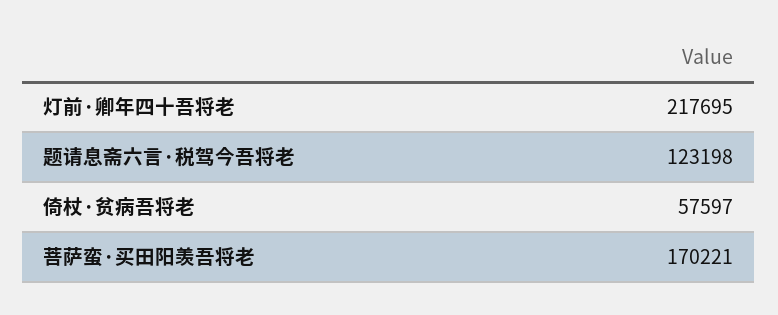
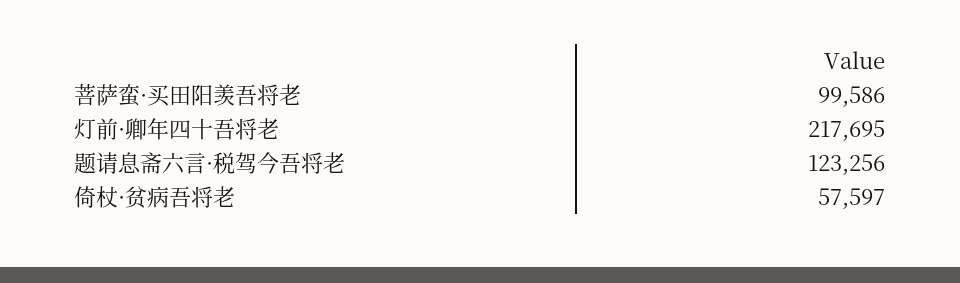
  {
    "灯前·卿年四十吾将老": 217695,
-   "题请息斋六言·税驾今吾将老": 123198,
+   "题请息斋六言·税驾今吾将老": 123256,
    "倚杖·贫病吾将老": 57597,
-   "菩萨蛮·买田阳羡吾将老": 170221
+   "菩萨蛮·买田阳羡吾将老": 99586
  }

